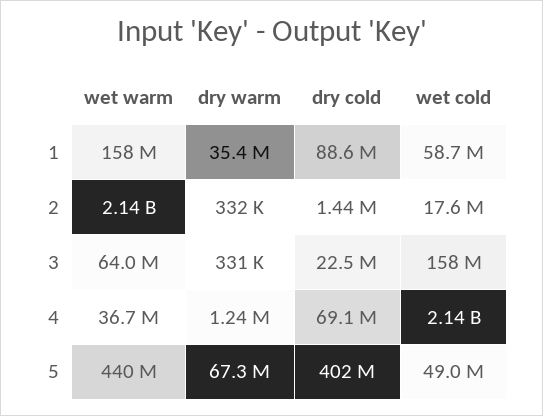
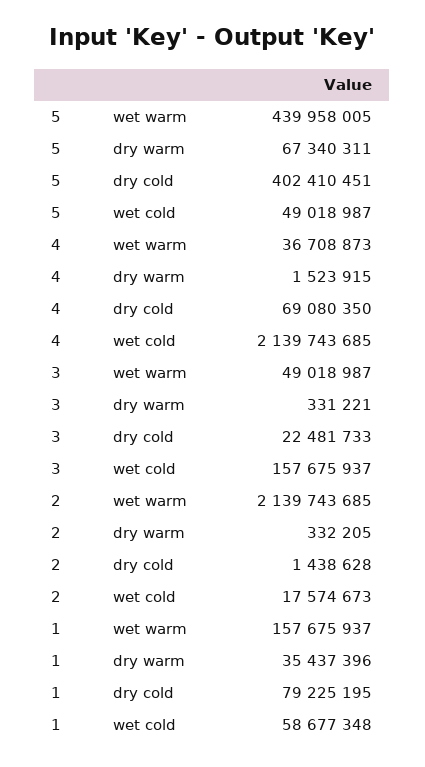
  {
    "wet warm": {
      "1": 157675937,
      "2": 2139743685,
-     "3": 64000000,
+     "3": 49018987,
      "4": 36708873,
      "5": 439958005
    },
    "dry warm": {
      "1": 35437396,
      "2": 332205,
      "3": 331221,
-     "4": 1240000,
+     "4": 1523915,
      "5": 67340311
    },
    "dry cold": {
-     "1": 88600000,
+     "1": 79225195,
      "2": 1438628,
      "3": 22481733,
      "4": 69080350,
      "5": 402410451
    },
    "wet cold": {
      "1": 58677348,
      "2": 17574673,
      "3": 157675937,
      "4": 2139743685,
      "5": 49018987
    }
  }

